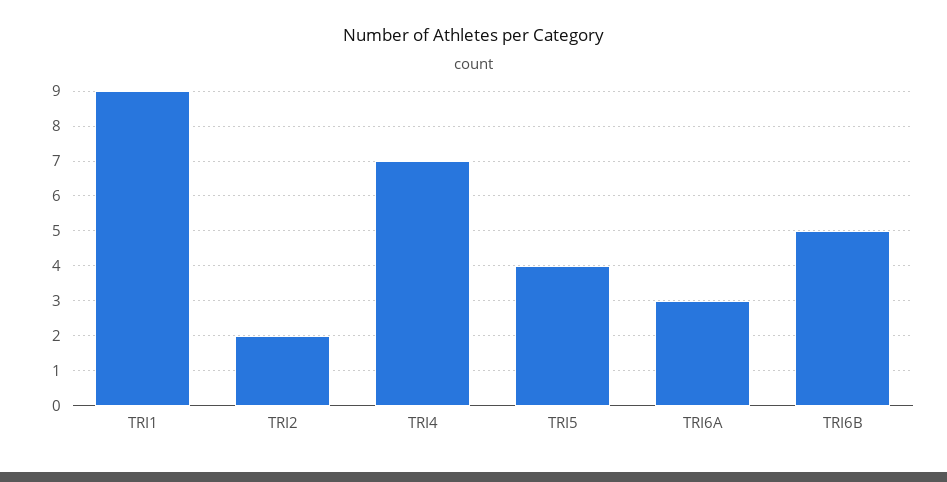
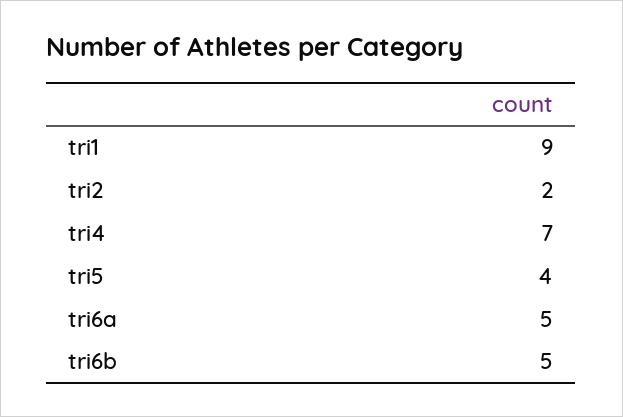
  {
    "TRI1": 9,
    "TRI2": 2,
    "TRI4": 7,
    "TRI5": 4,
-   "TRI6A": 3,
+   "TRI6A": 5,
    "TRI6B": 5
  }

